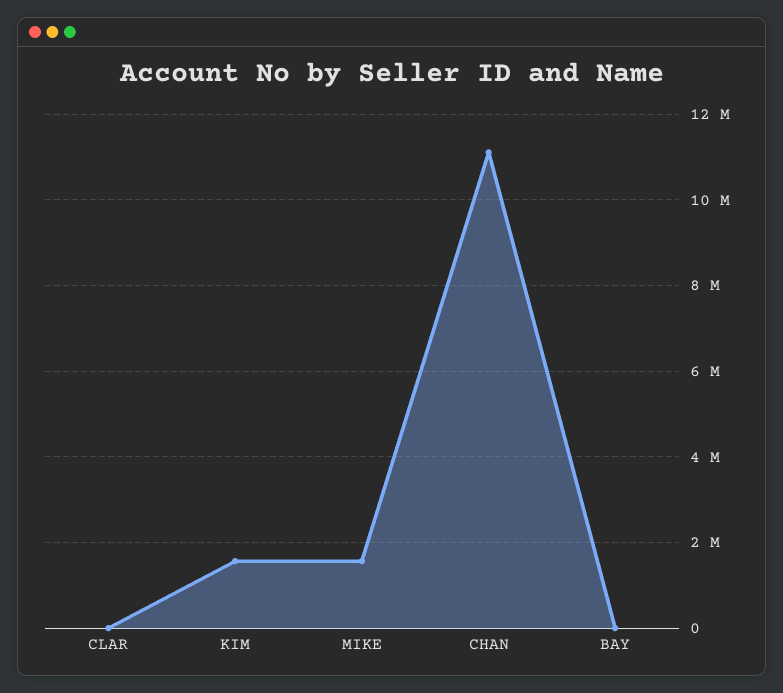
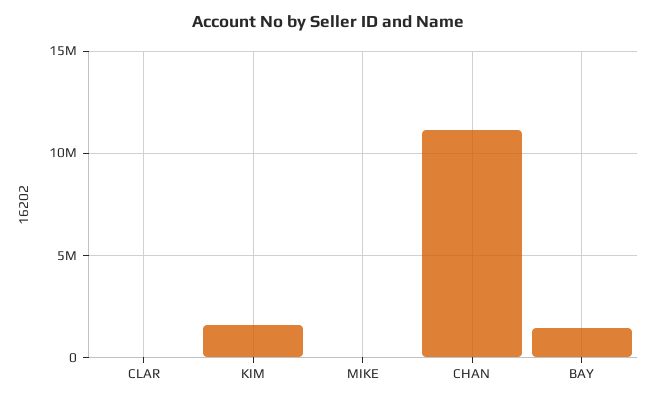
  {
    "CLAR": 0,
    "KIM": 1600000,
-   "MIKE": 1600000,
+   "MIKE": 0,
    "CHAN": 11200000,
-   "BAY": 0
+   "BAY": 1500000
  }

